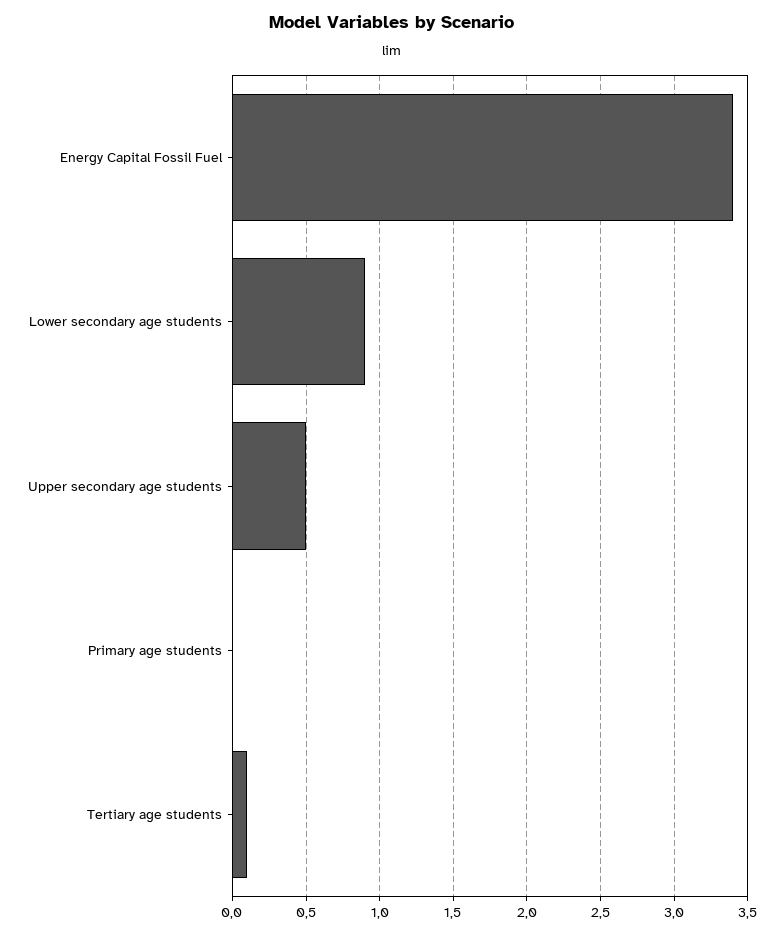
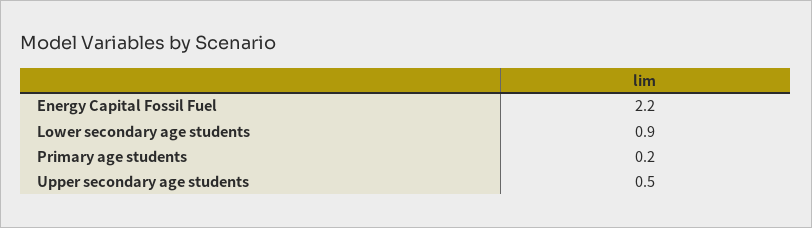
  {
-   "Energy Capital Fossil Fuel": 3.4,
+   "Energy Capital Fossil Fuel": 2.2,
    "Lower secondary age students": 0.9,
    "Upper secondary age students": 0.5,
-   "Primary age students": 0,
+   "Primary age students": 0.2
-   "Tertiary age students": 0.1
  }

